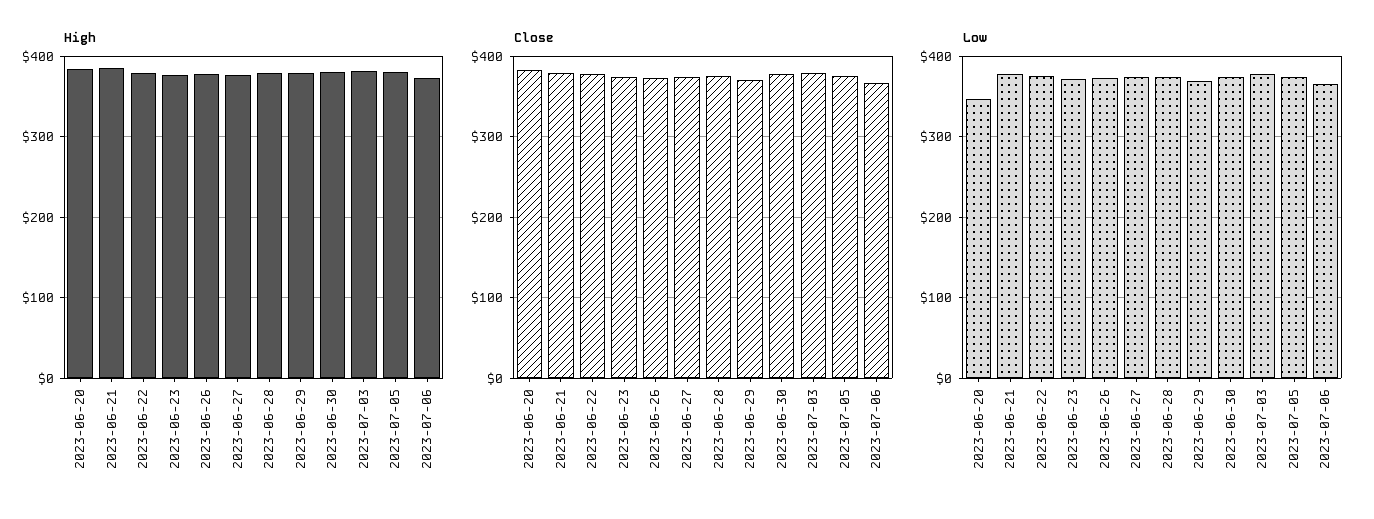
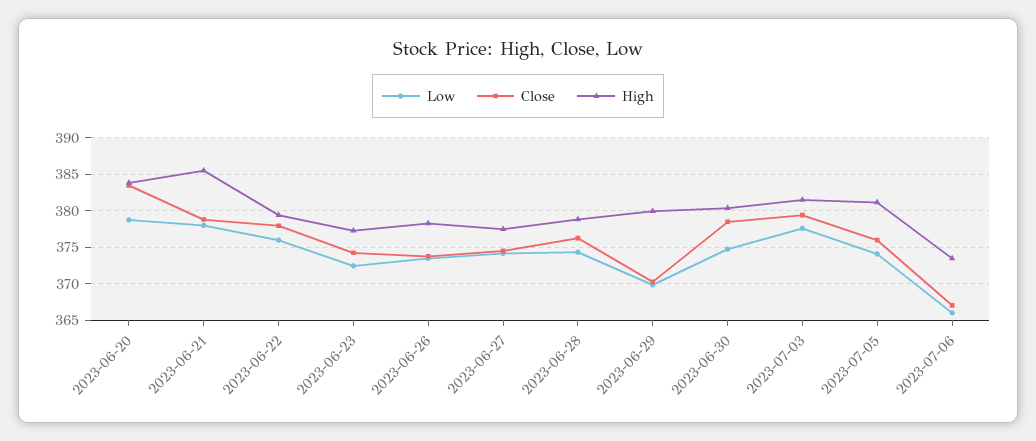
  {
    "High": {
      "2023-06-20": 384,
      "2023-06-21": 386,
      "2023-06-22": 379,
      "2023-06-23": 377,
      "2023-06-26": 378,
      "2023-06-27": 378,
      "2023-06-28": 379,
      "2023-06-29": 380,
      "2023-06-30": 380,
      "2023-07-03": 382,
      "2023-07-05": 381,
      "2023-07-06": 373
    },
    "Close": {
      "2023-06-20": 383,
      "2023-06-21": 379,
      "2023-06-22": 378,
      "2023-06-23": 374,
      "2023-06-26": 374,
      "2023-06-27": 375,
      "2023-06-28": 376,
      "2023-06-29": 370,
      "2023-06-30": 379,
      "2023-07-03": 379,
      "2023-07-05": 376,
      "2023-07-06": 367
    },
    "Low": {
-     "2023-06-20": 350,
+     "2023-06-20": 379,
      "2023-06-21": 378,
      "2023-06-22": 376,
      "2023-06-23": 372,
      "2023-06-26": 373,
      "2023-06-27": 374,
      "2023-06-28": 374,
      "2023-06-29": 370,
      "2023-06-30": 375,
      "2023-07-03": 378,
      "2023-07-05": 374,
      "2023-07-06": 366
    }
  }

